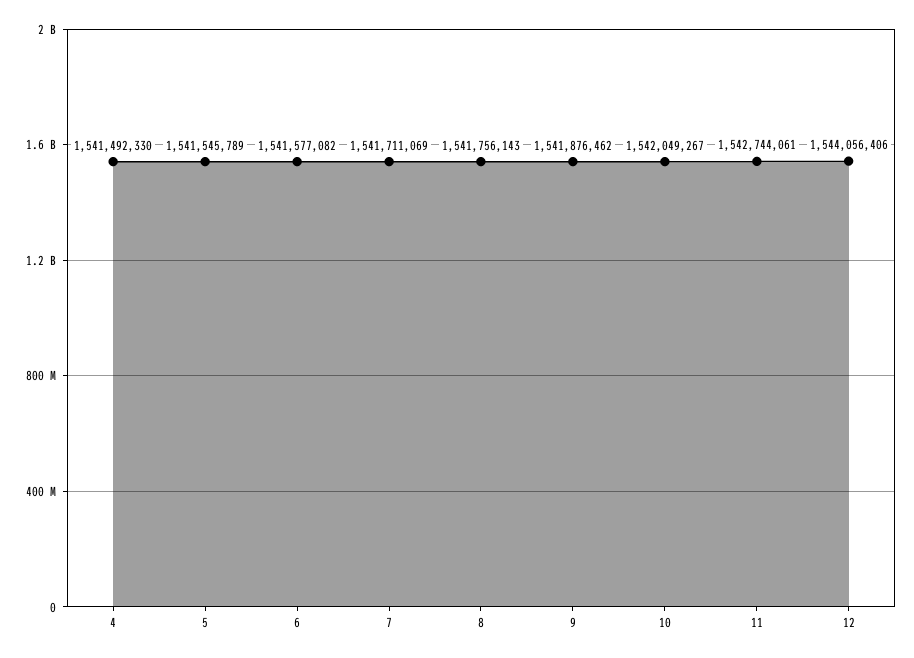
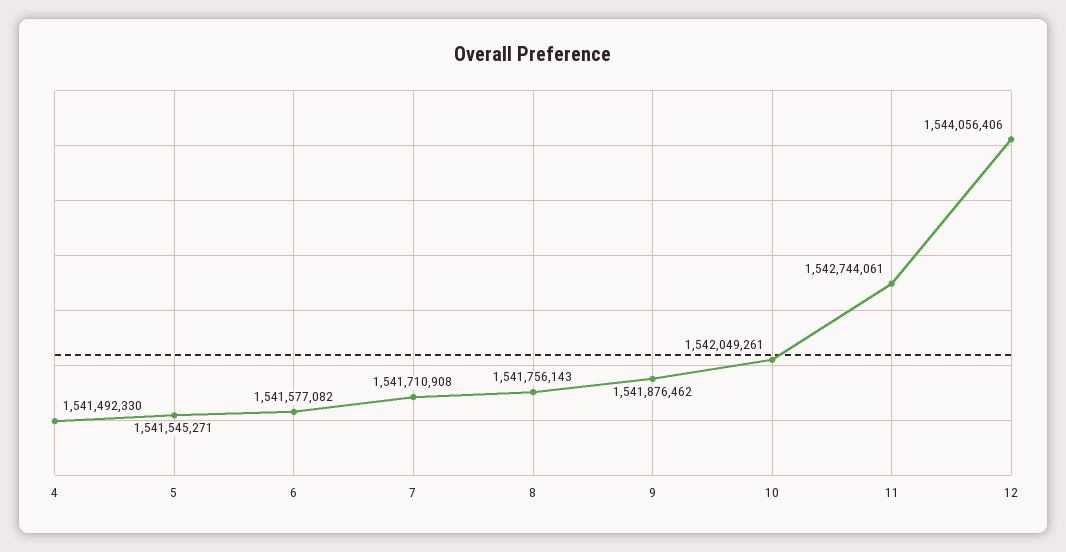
  {
    "4": 1541492330,
-   "5": 1541545789,
+   "5": 1541545271,
    "6": 1541577082,
-   "7": 1541711069,
+   "7": 1541710908,
    "8": 1541756143,
    "9": 1541876462,
-   "10": 1542049267,
+   "10": 1542049261,
    "11": 1542744061,
    "12": 1544056406
  }

